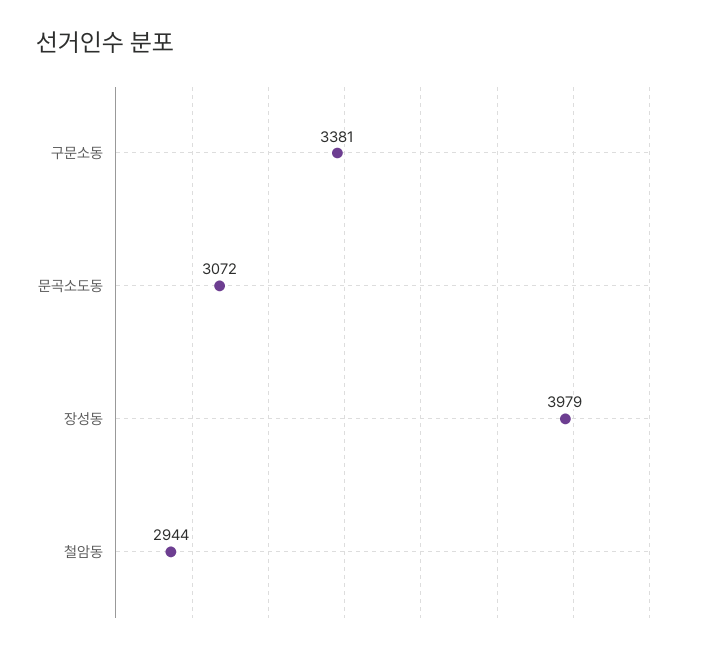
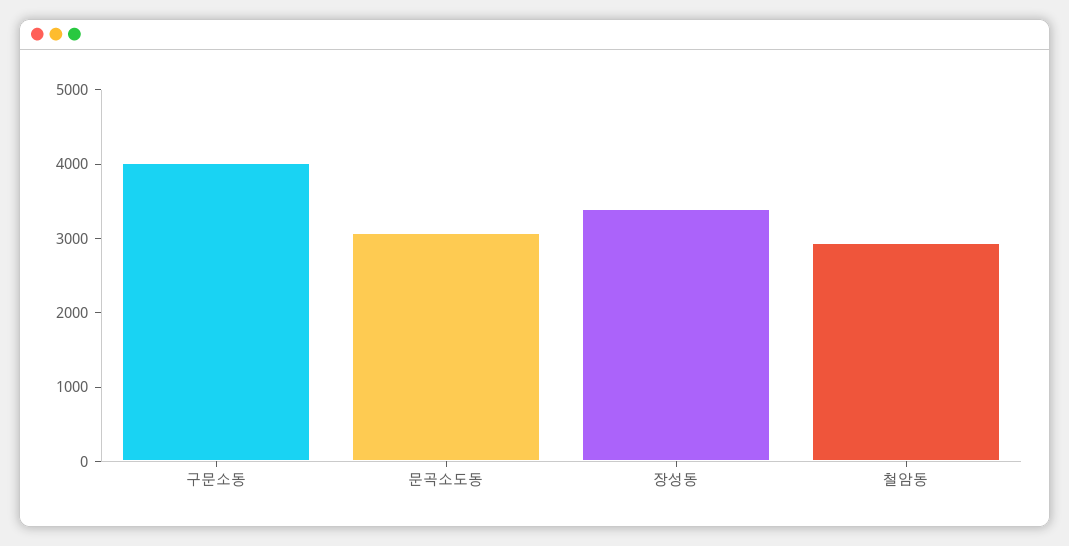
  {
-   "구문소동": 3381,
+   "구문소동": 4000,
    "문곡소도동": 3072,
-   "장성동": 3979,
+   "장성동": 3400,
    "철암동": 2944
  }

